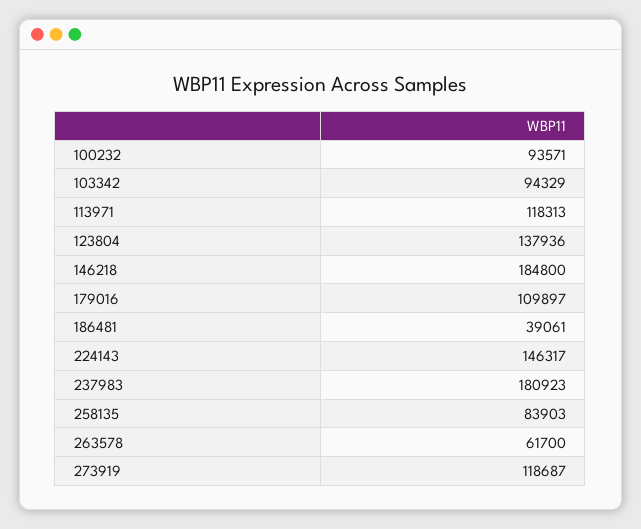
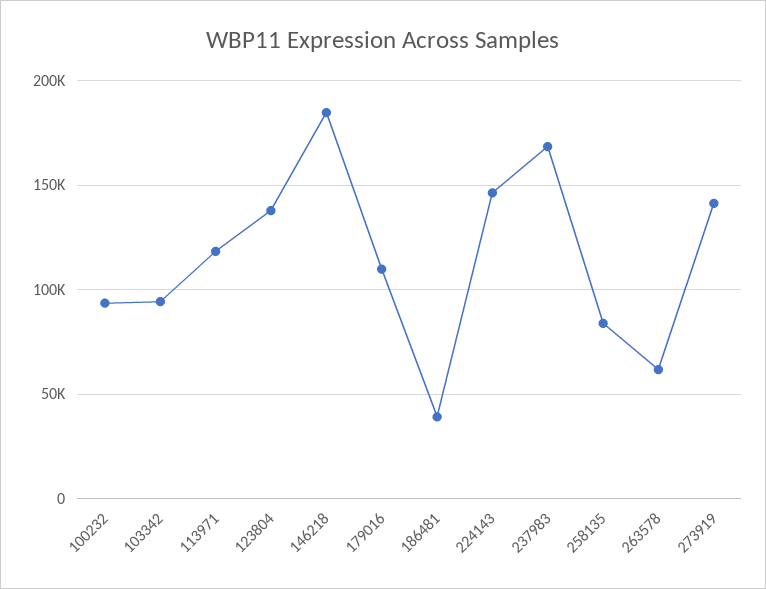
  {
    "100232": 93571,
    "103342": 94329,
    "113971": 118313,
    "123804": 137936,
    "146218": 184800,
    "179016": 109897,
    "186481": 39061,
    "224143": 146317,
-   "237983": 180923,
+   "237983": 170000,
    "258135": 83903,
    "263578": 61700,
-   "273919": 118687
+   "273919": 140000
  }

